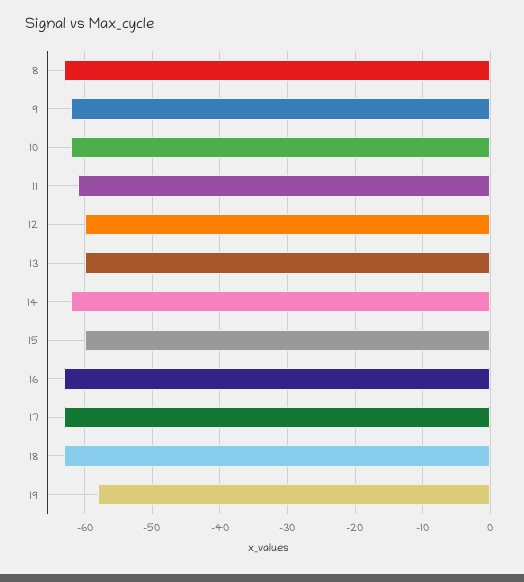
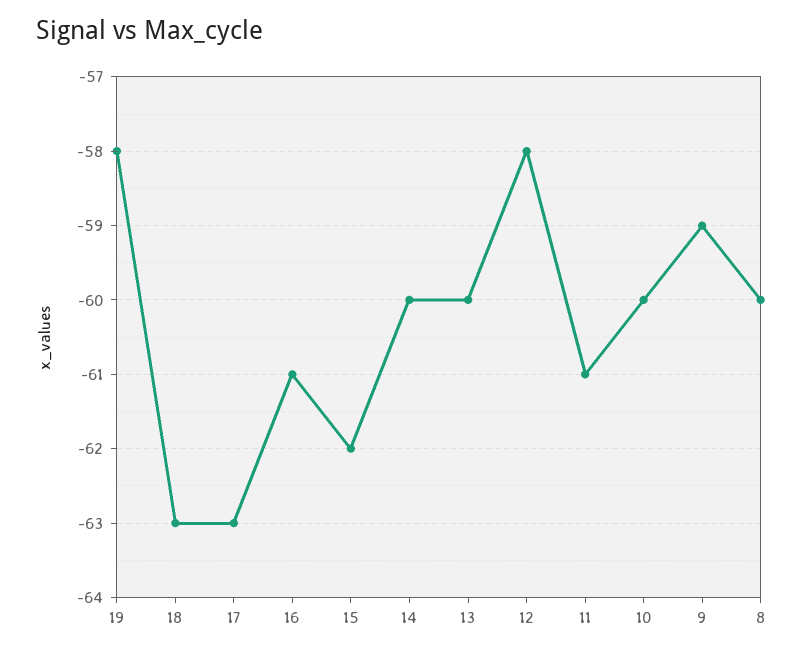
  {
-   "8": -63,
+   "8": -60,
-   "9": -62,
+   "9": -59,
-   "10": -62,
+   "10": -60,
    "11": -61,
-   "12": -60,
+   "12": -58,
    "13": -60,
-   "14": -62,
+   "14": -60,
-   "15": -60,
+   "15": -62,
-   "16": -63,
+   "16": -61,
    "17": -63,
    "18": -63,
    "19": -58
  }

